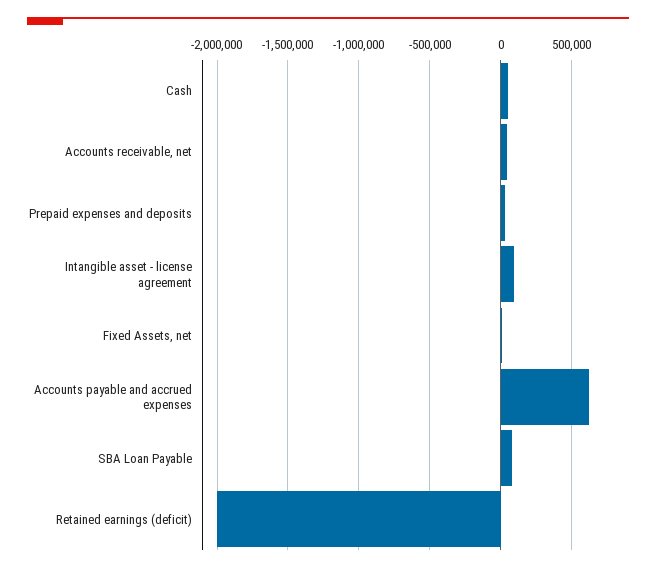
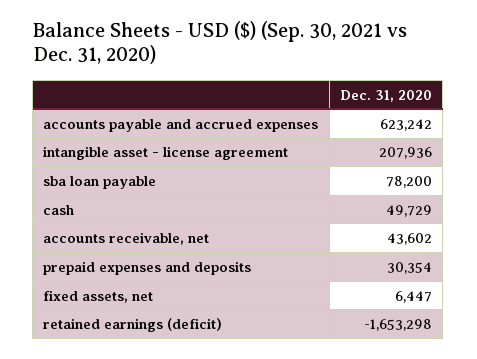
  {
    "Cash": 49729,
    "Accounts receivable, net": 43602,
    "Prepaid expenses and deposits": 30354,
-   "Intangible asset - license agreement": 100000,
+   "Intangible asset - license agreement": 207936,
    "Fixed Assets, net": 6447,
    "Accounts payable and accrued expenses": 623242,
    "SBA Loan Payable": 78200,
-   "Retained earnings (deficit)": -2000000
+   "Retained earnings (deficit)": -1653298
  }

